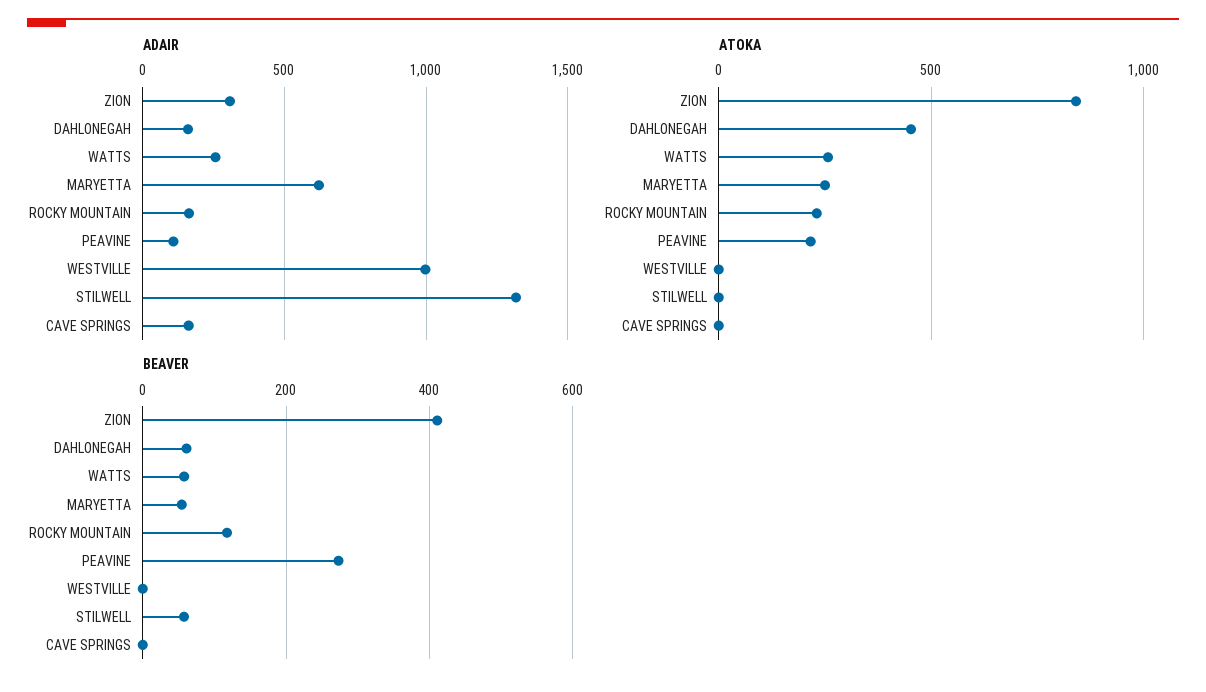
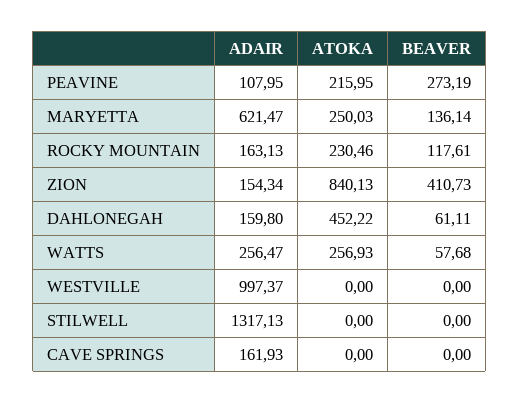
  {
    "ADAIR": {
-     "ZION": 300,
+     "ZION": 154.34,
      "DAHLONEGAH": 159.8,
      "WATTS": 256.47,
      "MARYETTA": 621.47,
      "ROCKY MOUNTAIN": 163.13,
      "PEAVINE": 107.95,
      "WESTVILLE": 997.37,
      "STILWELL": 1317.13,
      "CAVE SPRINGS": 161.93
    },
    "ATOKA": {
      "ZION": 840.13,
      "DAHLONEGAH": 452.22,
      "WATTS": 256.93,
      "MARYETTA": 250.03,
      "ROCKY MOUNTAIN": 230.46,
      "PEAVINE": 215.95,
      "WESTVILLE": 0,
      "STILWELL": 0,
      "CAVE SPRINGS": 0
    },
    "BEAVER": {
      "ZION": 410.73,
      "DAHLONEGAH": 61.11,
      "WATTS": 57.68,
-     "MARYETTA": 60,
+     "MARYETTA": 136.14,
      "ROCKY MOUNTAIN": 117.61,
      "PEAVINE": 273.19,
      "WESTVILLE": 0,
-     "STILWELL": 60,
+     "STILWELL": 0,
      "CAVE SPRINGS": 0
    }
  }

